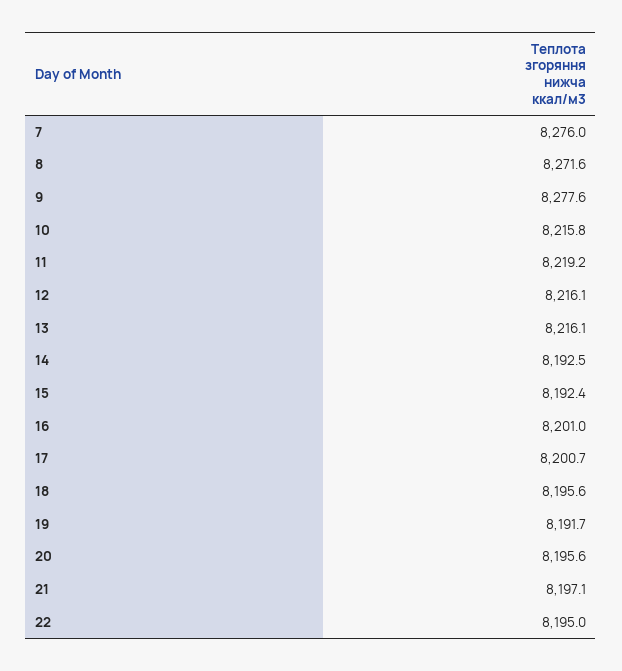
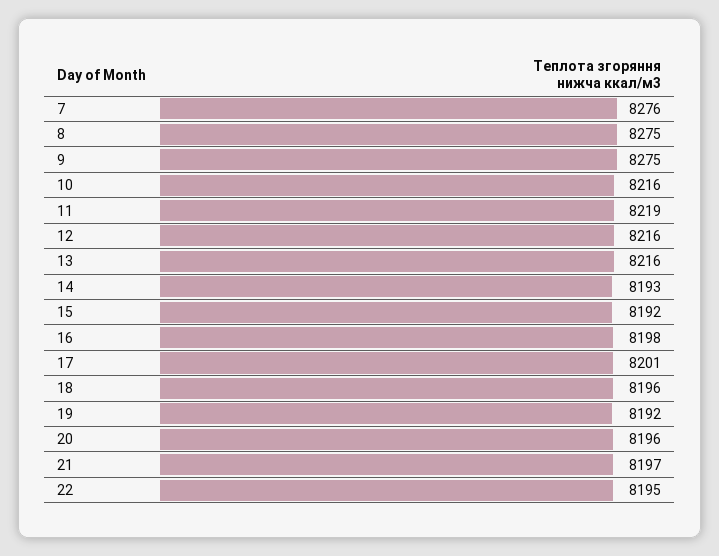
  {
    "7": 8276,
-   "8": 8271.6,
+   "8": 8275,
-   "9": 8277.6,
+   "9": 8275,
    "10": 8215.8,
    "11": 8219.2,
    "12": 8216.1,
    "13": 8216.1,
    "14": 8192.5,
    "15": 8192.4,
-   "16": 8201,
+   "16": 8198,
    "17": 8200.7,
    "18": 8195.6,
    "19": 8191.7,
    "20": 8195.6,
    "21": 8197.1,
    "22": 8195
  }

